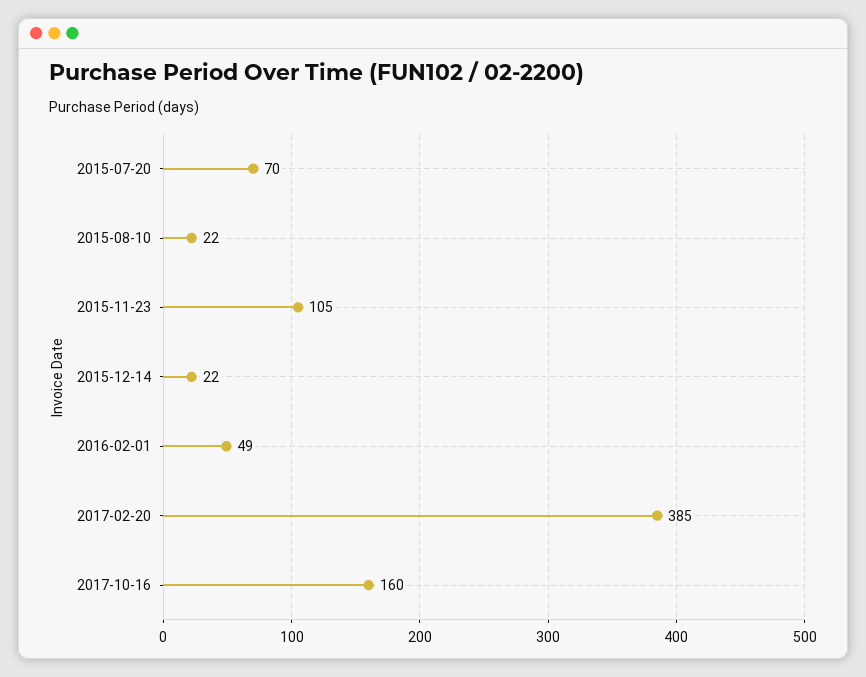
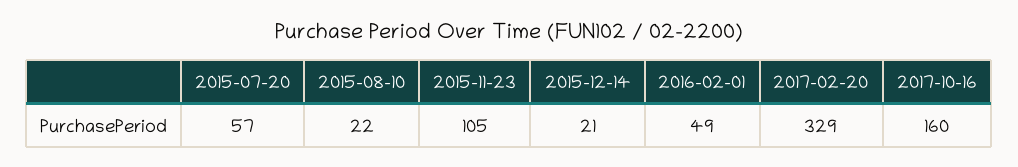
  {
-   "2015-07-20": 70,
+   "2015-07-20": 57,
    "2015-08-10": 22,
    "2015-11-23": 105,
-   "2015-12-14": 22,
+   "2015-12-14": 21,
    "2016-02-01": 49,
-   "2017-02-20": 385,
+   "2017-02-20": 329,
    "2017-10-16": 160
  }

